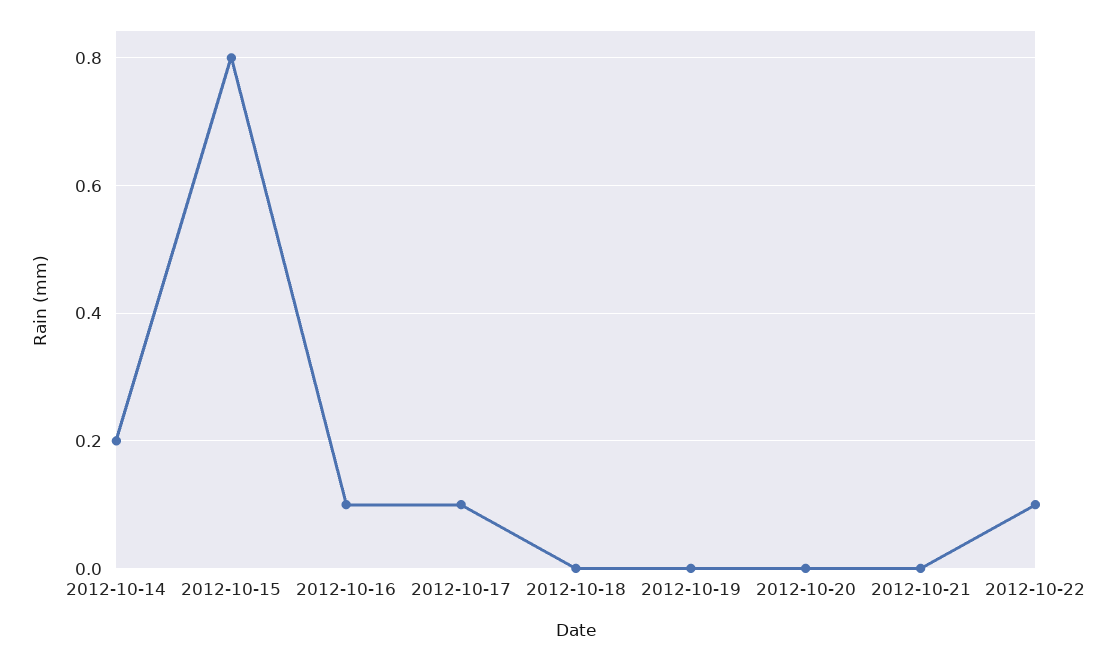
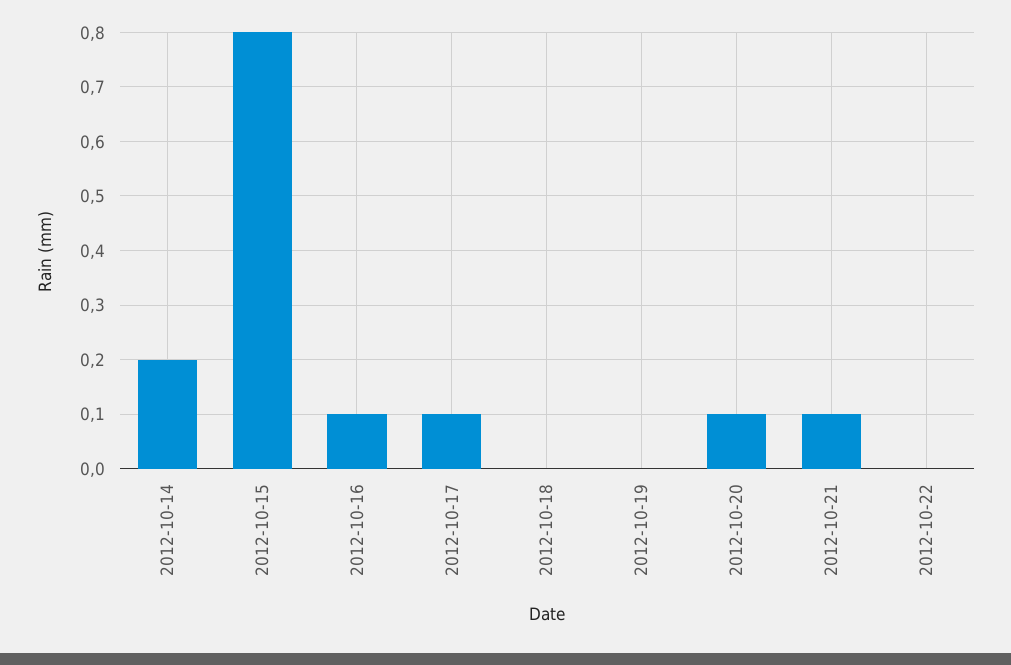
  {
    "2012-10-14": 0.2,
    "2012-10-15": 0.8,
    "2012-10-16": 0.1,
    "2012-10-17": 0.1,
    "2012-10-18": 0,
    "2012-10-19": 0,
-   "2012-10-20": 0,
+   "2012-10-20": 0.1,
-   "2012-10-21": 0,
+   "2012-10-21": 0.1,
-   "2012-10-22": 0.1
+   "2012-10-22": 0
  }

